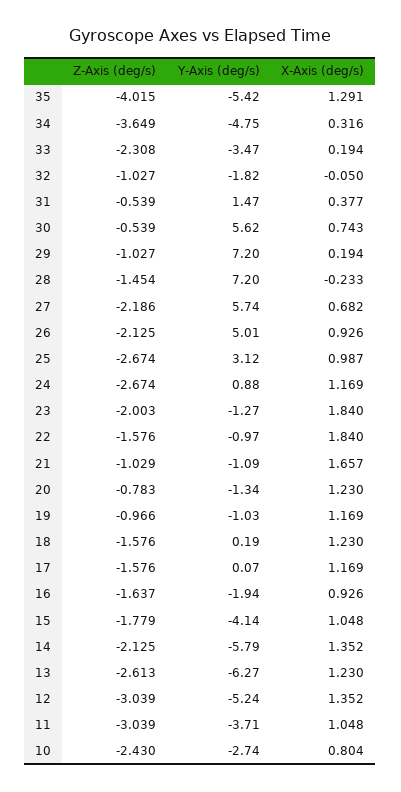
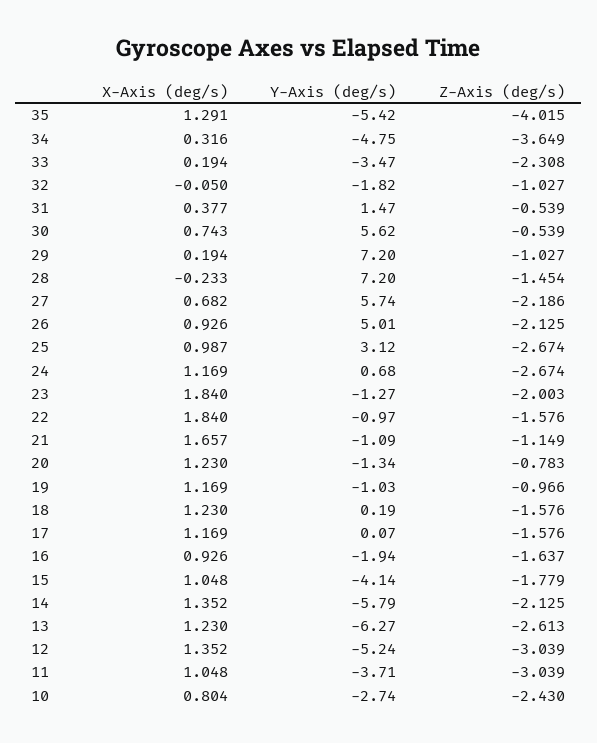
  {
    "Z-Axis (deg/s)": {
      "35": -4.015,
      "34": -3.649,
      "33": -2.308,
      "32": -1.027,
      "31": -0.539,
      "30": -0.539,
      "29": -1.027,
      "28": -1.454,
      "27": -2.186,
      "26": -2.125,
      "25": -2.674,
      "24": -2.674,
      "23": -2.003,
      "22": -1.576,
-     "21": -1.029,
+     "21": -1.149,
      "20": -0.783,
      "19": -0.966,
      "18": -1.576,
      "17": -1.576,
      "16": -1.637,
      "15": -1.779,
      "14": -2.125,
      "13": -2.613,
      "12": -3.039,
      "11": -3.039,
      "10": -2.43
    },
    "Y-Axis (deg/s)": {
      "35": -5.42,
      "34": -4.75,
      "33": -3.47,
      "32": -1.82,
      "31": 1.47,
      "30": 5.62,
      "29": 7.2,
      "28": 7.2,
      "27": 5.74,
      "26": 5.01,
      "25": 3.12,
-     "24": 0.88,
+     "24": 0.68,
      "23": -1.27,
      "22": -0.97,
      "21": -1.09,
      "20": -1.34,
      "19": -1.03,
      "18": 0.19,
      "17": 0.07,
      "16": -1.94,
      "15": -4.14,
      "14": -5.79,
      "13": -6.27,
      "12": -5.24,
      "11": -3.71,
      "10": -2.74
    },
    "X-Axis (deg/s)": {
      "35": 1.291,
      "34": 0.316,
      "33": 0.194,
      "32": -0.05,
      "31": 0.377,
      "30": 0.743,
      "29": 0.194,
      "28": -0.233,
      "27": 0.682,
      "26": 0.926,
      "25": 0.987,
      "24": 1.169,
      "23": 1.84,
      "22": 1.84,
      "21": 1.657,
      "20": 1.23,
      "19": 1.169,
      "18": 1.23,
      "17": 1.169,
      "16": 0.926,
      "15": 1.048,
      "14": 1.352,
      "13": 1.23,
      "12": 1.352,
      "11": 1.048,
      "10": 0.804
    }
  }

